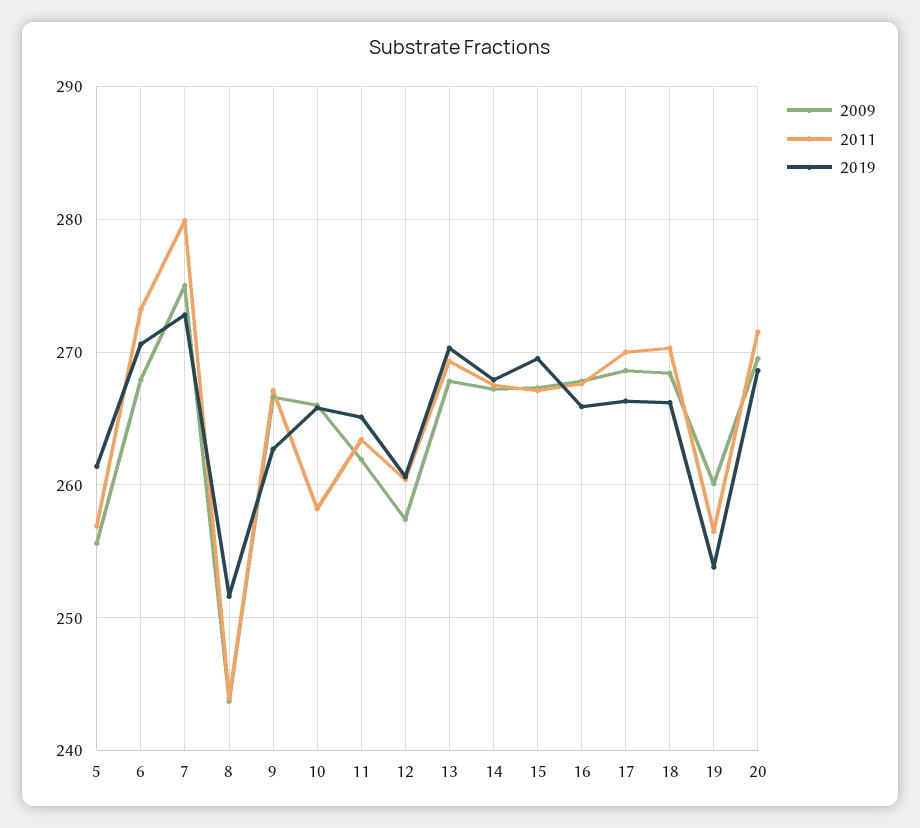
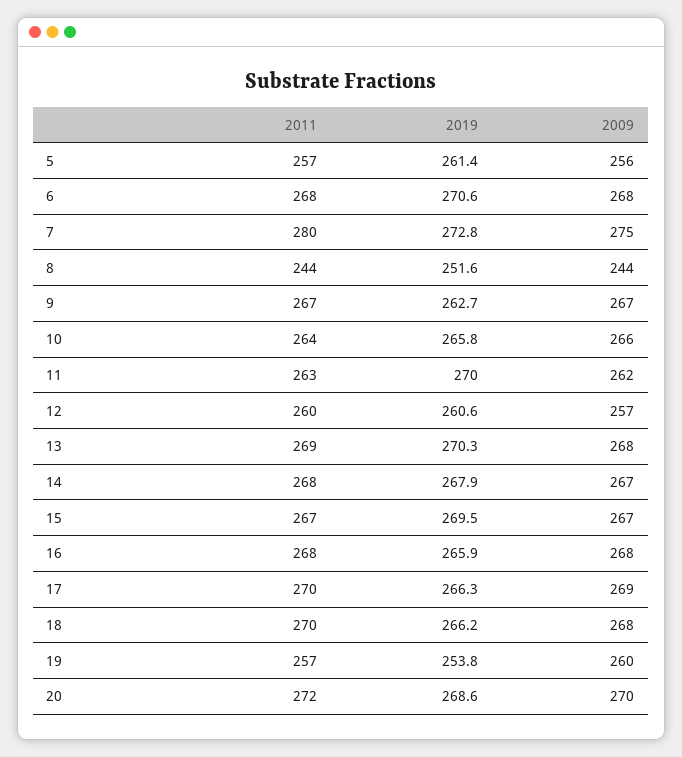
  {
    "2009": {
      "5": 256,
      "6": 268,
      "7": 275,
      "8": 244,
      "9": 267,
      "10": 266,
      "11": 262,
      "12": 257,
      "13": 268,
      "14": 267,
      "15": 267,
      "16": 268,
      "17": 269,
      "18": 268,
      "19": 260,
      "20": 270
    },
    "2011": {
      "5": 257,
-     "6": 273,
+     "6": 268,
      "7": 280,
      "8": 244,
      "9": 267,
-     "10": 258,
+     "10": 264,
      "11": 263,
      "12": 260,
      "13": 269,
      "14": 268,
      "15": 267,
      "16": 268,
      "17": 270,
      "18": 270,
      "19": 257,
      "20": 272
    },
    "2019": {
      "5": 261.4,
      "6": 270.6,
      "7": 272.8,
      "8": 251.6,
      "9": 262.7,
      "10": 265.8,
-     "11": 265,
+     "11": 270,
      "12": 260.6,
      "13": 270.3,
      "14": 267.9,
      "15": 269.5,
      "16": 265.9,
      "17": 266.3,
      "18": 266.2,
      "19": 253.8,
      "20": 268.6
    }
  }

